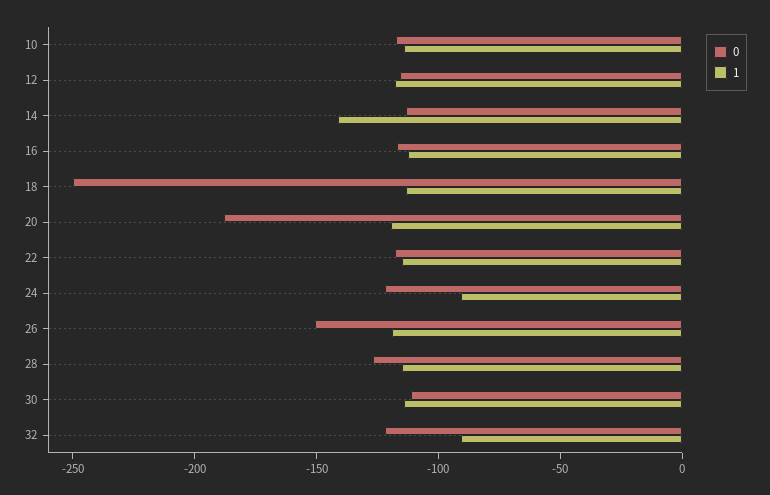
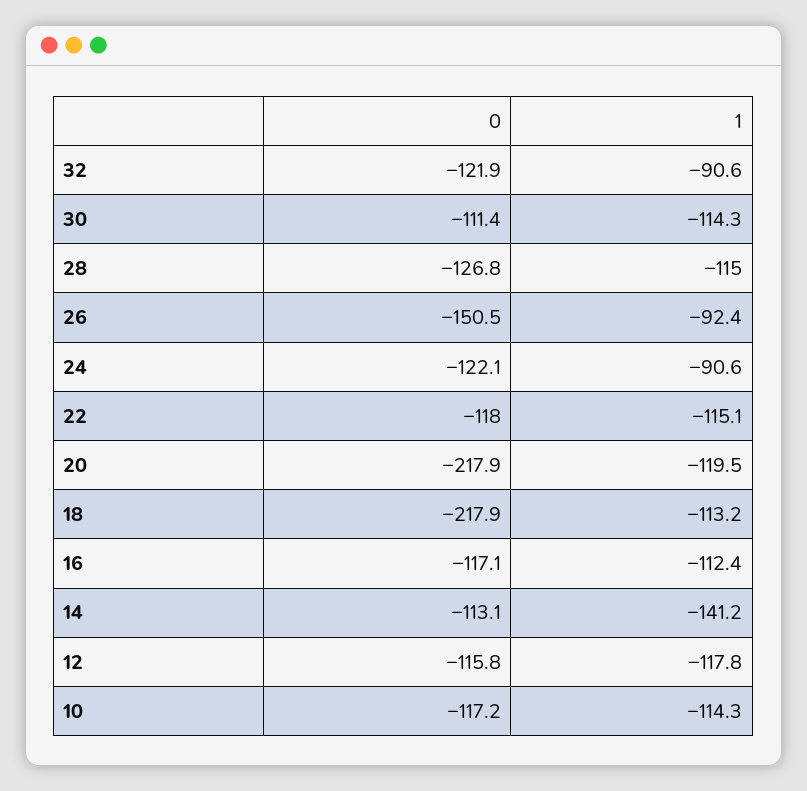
  {
    "0": {
      "10": -117.2,
      "12": -115.8,
      "14": -113.1,
      "16": -117.1,
-     "18": -250,
+     "18": -217.9,
-     "20": -190,
+     "20": -217.9,
      "22": -118,
      "24": -122.1,
      "26": -150.5,
      "28": -126.8,
      "30": -111.4,
      "32": -121.9
    },
    "1": {
      "10": -114.3,
      "12": -117.8,
      "14": -141.2,
      "16": -112.4,
      "18": -113.2,
      "20": -119.5,
      "22": -115.1,
      "24": -90.6,
-     "26": -120,
+     "26": -92.4,
      "28": -115,
      "30": -114.3,
      "32": -90.6
    }
  }

